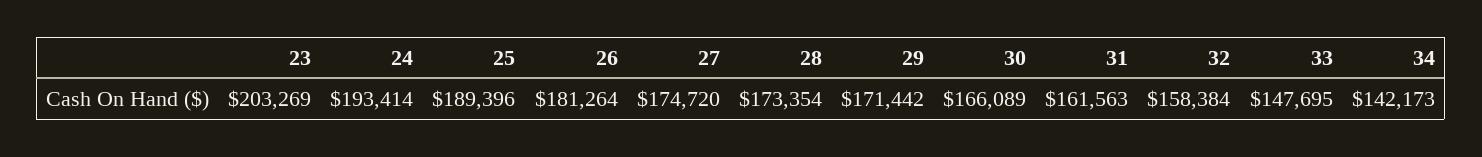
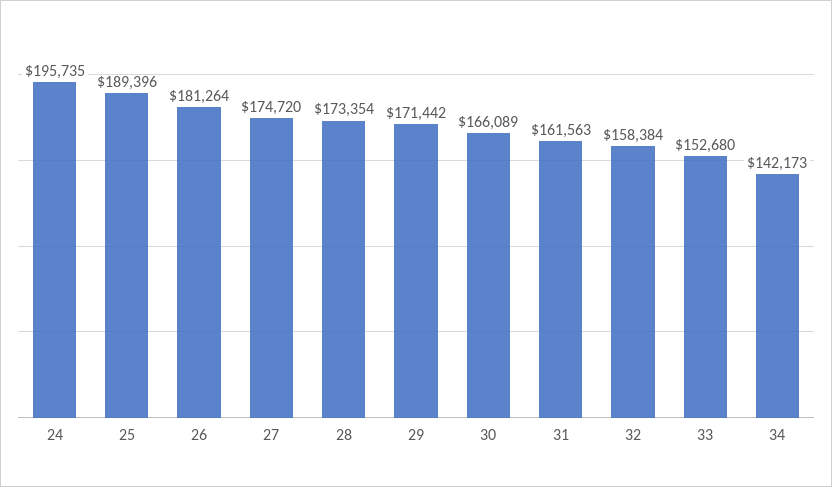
  {
-   "23": 203269,
-   "24": 193414,
+   "24": 195735,
    "25": 189396,
    "26": 181264,
    "27": 174720,
    "28": 173354,
    "29": 171442,
    "30": 166089,
    "31": 161563,
    "32": 158384,
-   "33": 147695,
+   "33": 152680,
    "34": 142173
  }

